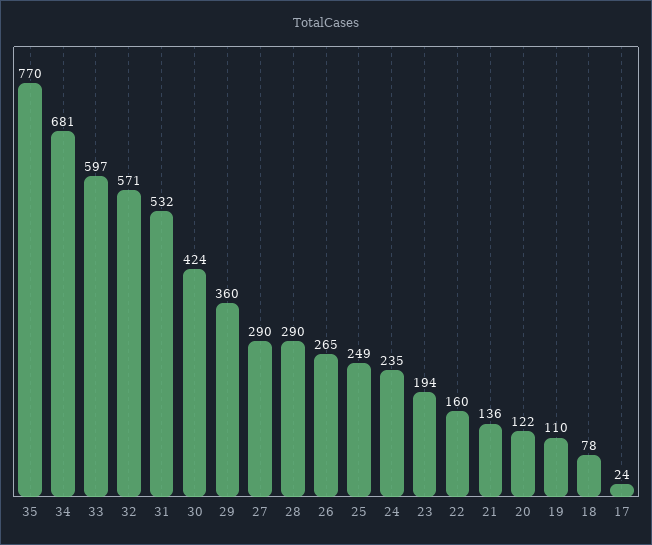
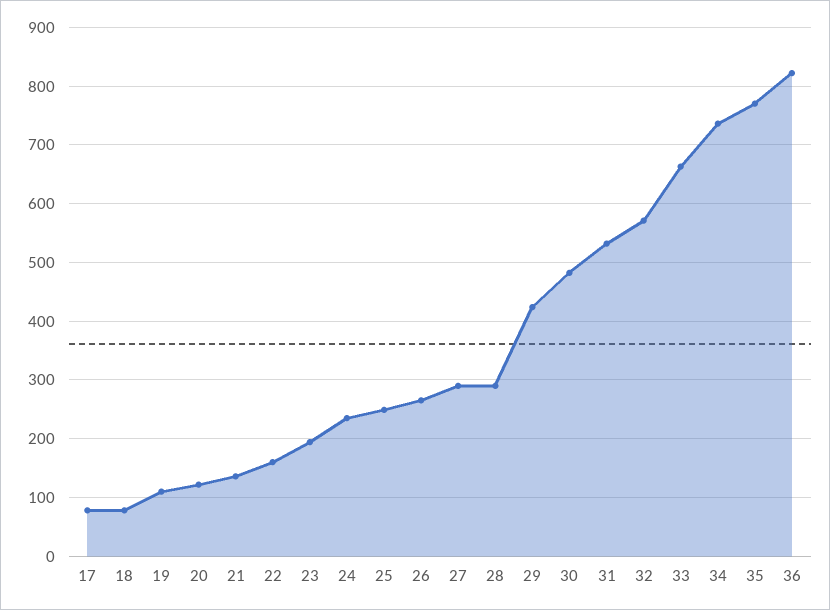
  {
    "35": 770,
-   "34": 681,
+   "34": 740,
-   "33": 597,
+   "33": 660,
    "32": 571,
    "31": 532,
-   "30": 424,
+   "30": 480,
-   "29": 360,
+   "29": 420,
    "27": 290,
    "28": 290,
    "26": 265,
    "25": 249,
    "24": 235,
    "23": 194,
    "22": 160,
    "21": 136,
    "20": 122,
    "19": 110,
    "18": 78,
-   "17": 24
+   "17": 80,
+   "36": 820
  }

